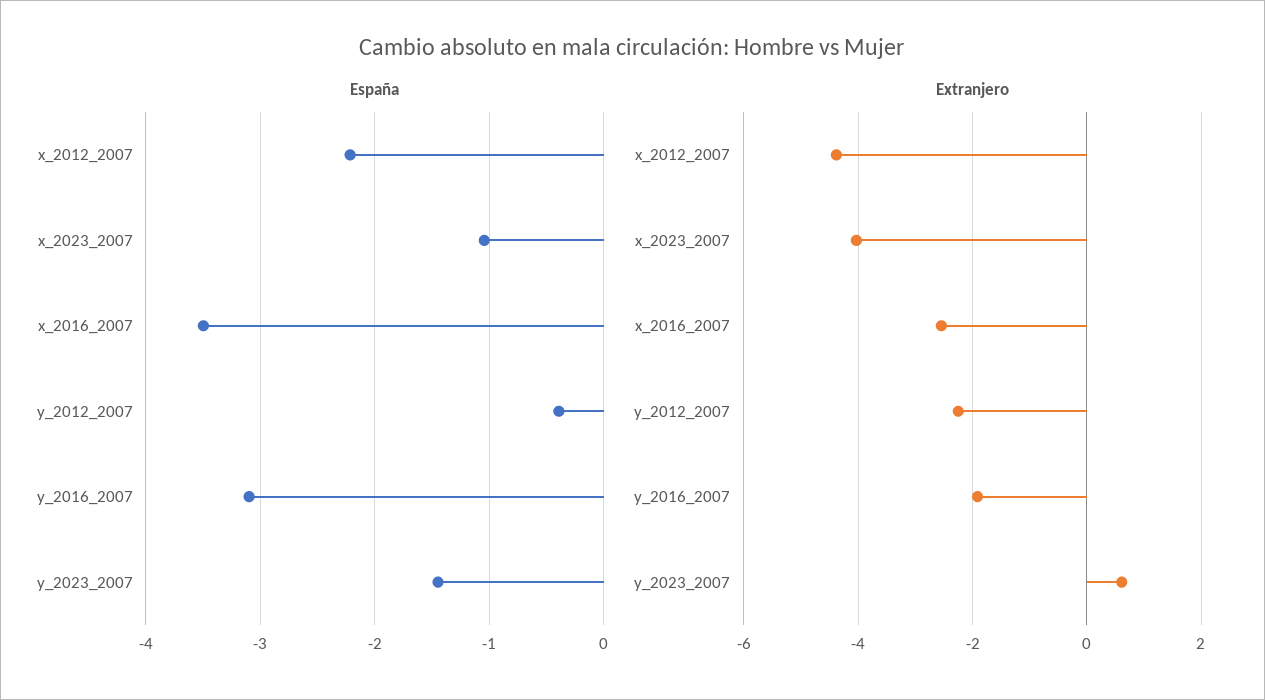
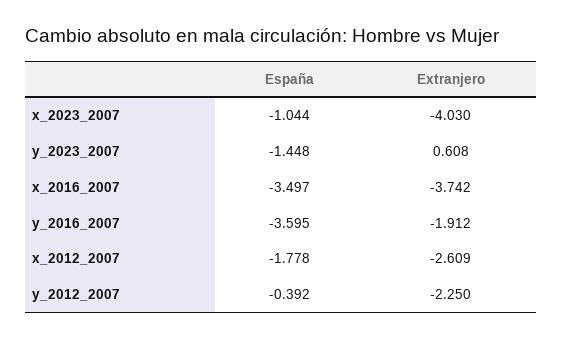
  {
    "España": {
-     "x_2012_2007": -2.2,
+     "x_2012_2007": -1.778,
      "x_2023_2007": -1.044,
      "x_2016_2007": -3.497,
      "y_2012_2007": -0.392,
-     "y_2016_2007": -3.1,
+     "y_2016_2007": -3.595,
      "y_2023_2007": -1.448
    },
    "Extranjero": {
-     "x_2012_2007": -4.4,
+     "x_2012_2007": -2.609,
      "x_2023_2007": -4.03,
-     "x_2016_2007": -2.6,
+     "x_2016_2007": -3.742,
      "y_2012_2007": -2.25,
      "y_2016_2007": -1.912,
      "y_2023_2007": 0.608
    }
  }

